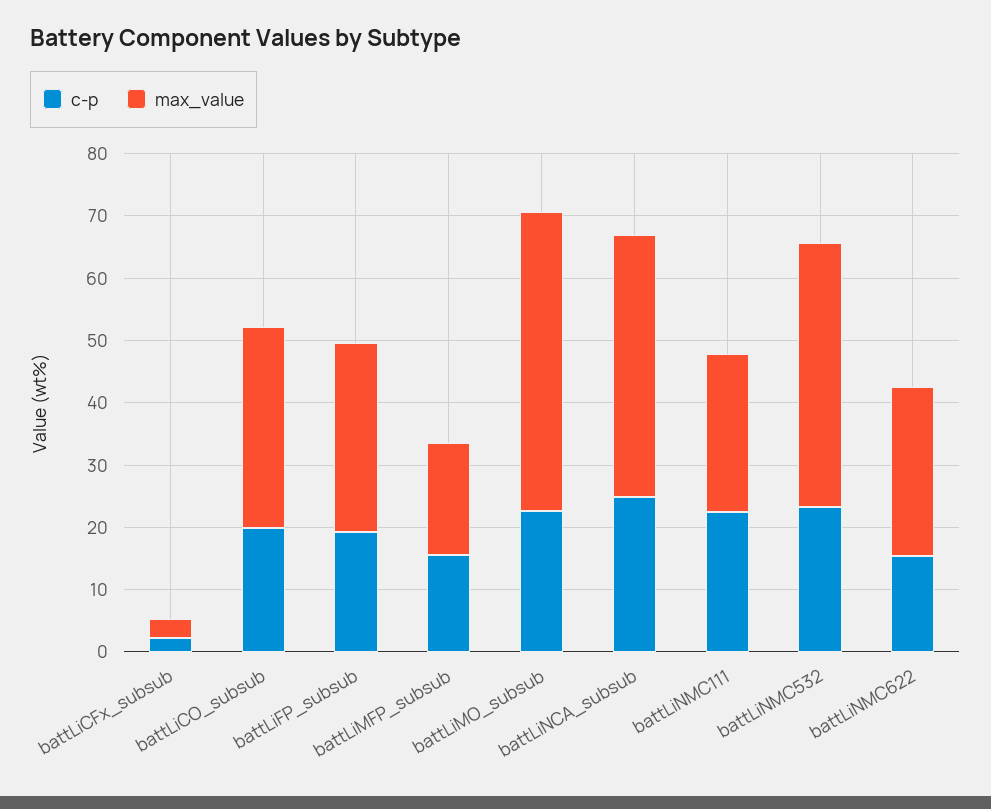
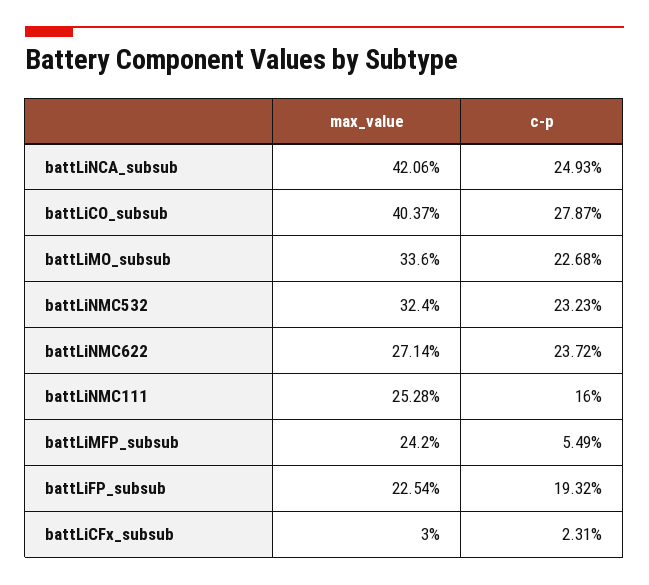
  {
    "c-p": {
      "battLiCFx_subsub": 2.31,
-     "battLiCO_subsub": 20,
+     "battLiCO_subsub": 27.87,
      "battLiFP_subsub": 19.32,
-     "battLiMFP_subsub": 16,
+     "battLiMFP_subsub": 5.49,
      "battLiMO_subsub": 22.68,
      "battLiNCA_subsub": 24.93,
-     "battLiNMC111": 22,
+     "battLiNMC111": 16,
      "battLiNMC532": 23.23,
-     "battLiNMC622": 16
+     "battLiNMC622": 23.72
    },
    "max_value": {
      "battLiCFx_subsub": 3,
-     "battLiCO_subsub": 32,
+     "battLiCO_subsub": 40.37,
-     "battLiFP_subsub": 30,
+     "battLiFP_subsub": 22.54,
-     "battLiMFP_subsub": 18,
+     "battLiMFP_subsub": 24.2,
-     "battLiMO_subsub": 48,
+     "battLiMO_subsub": 33.6,
      "battLiNCA_subsub": 42.06,
      "battLiNMC111": 25.28,
-     "battLiNMC532": 42,
+     "battLiNMC532": 32.4,
      "battLiNMC622": 27.14
    }
  }

